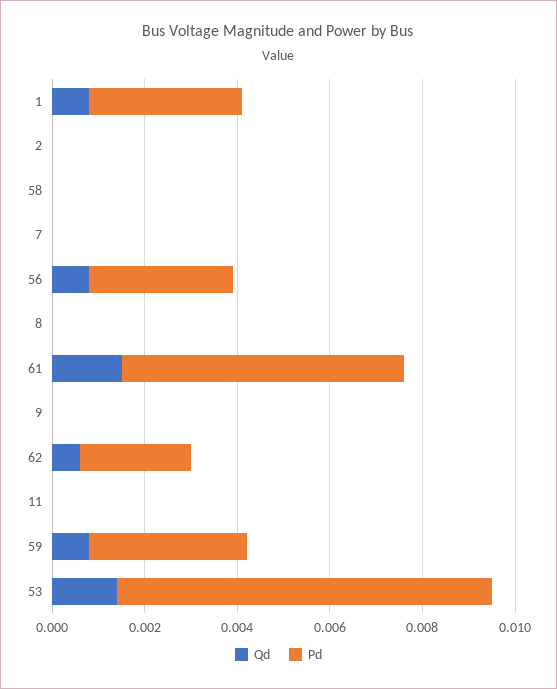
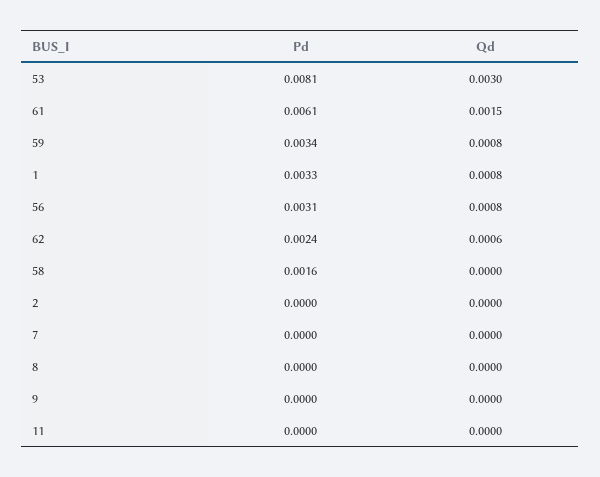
  {
    "Qd": {
      "1": 0.0008,
      "2": 0,
      "58": 0,
      "7": 0,
      "56": 0.0008,
      "8": 0,
      "61": 0.0015,
      "9": 0,
      "62": 0.0006,
      "11": 0,
      "59": 0.0008,
-     "53": 0.0015
+     "53": 0.003
    },
    "Pd": {
      "1": 0.0033,
      "2": 0,
-     "58": 0,
+     "58": 0.0016,
      "7": 0,
      "56": 0.0031,
      "8": 0,
      "61": 0.0061,
      "9": 0,
      "62": 0.0024,
      "11": 0,
      "59": 0.0034,
      "53": 0.0081
    }
  }

